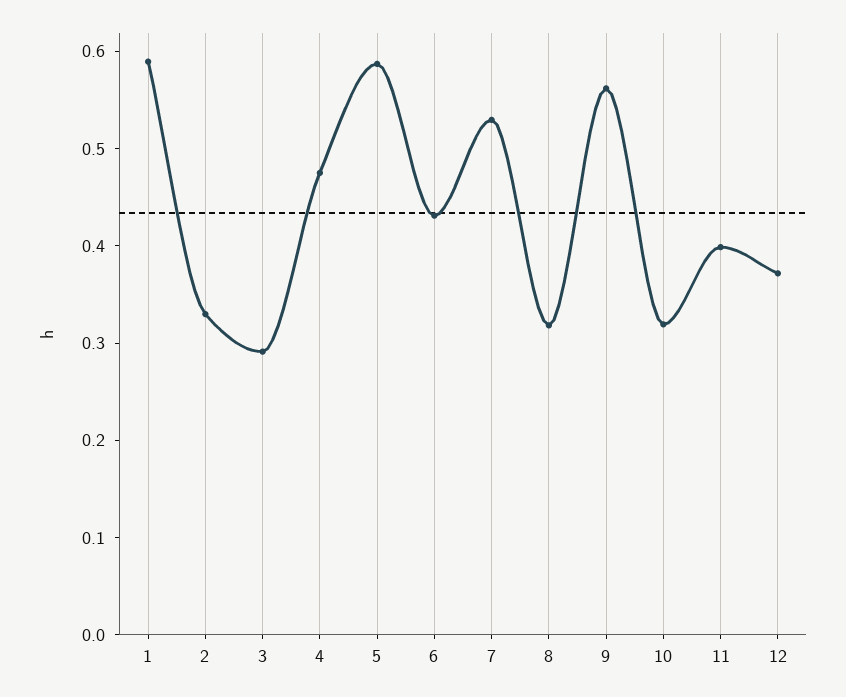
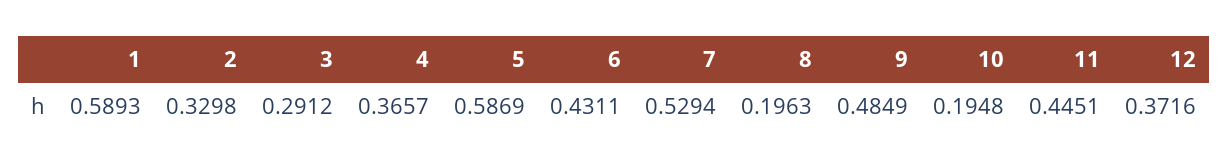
  {
    "1": 0.5893,
    "2": 0.3298,
    "3": 0.2912,
-   "4": 0.48,
+   "4": 0.3657,
    "5": 0.5869,
    "6": 0.4311,
    "7": 0.5294,
-   "8": 0.32,
+   "8": 0.1963,
-   "9": 0.56,
+   "9": 0.4849,
-   "10": 0.32,
+   "10": 0.1948,
-   "11": 0.4,
+   "11": 0.4451,
    "12": 0.3716
  }

